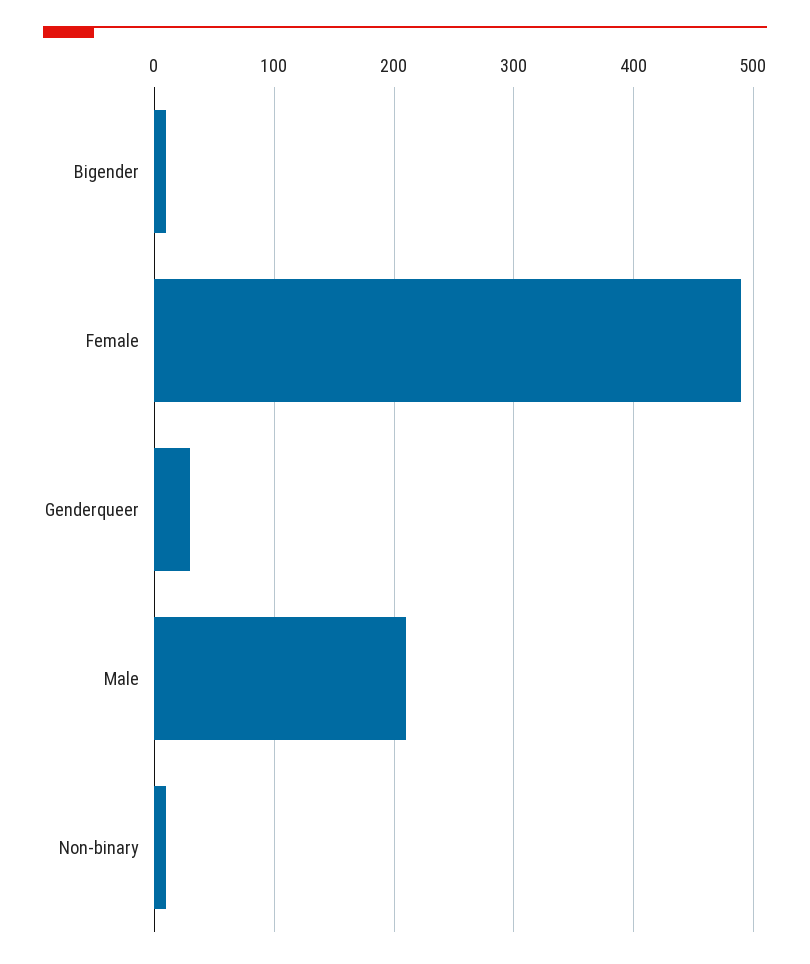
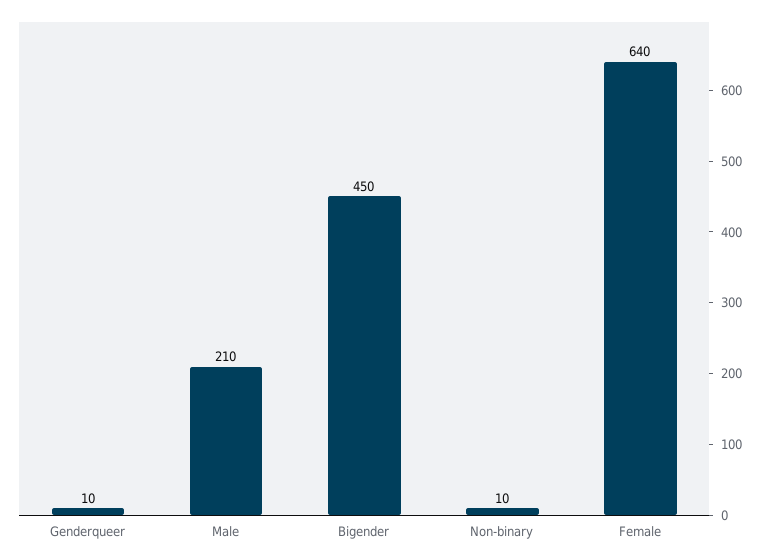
  {
-   "Bigender": 10,
+   "Bigender": 450,
-   "Female": 490,
+   "Female": 640,
-   "Genderqueer": 30,
+   "Genderqueer": 10,
    "Male": 210,
    "Non-binary": 10
  }

